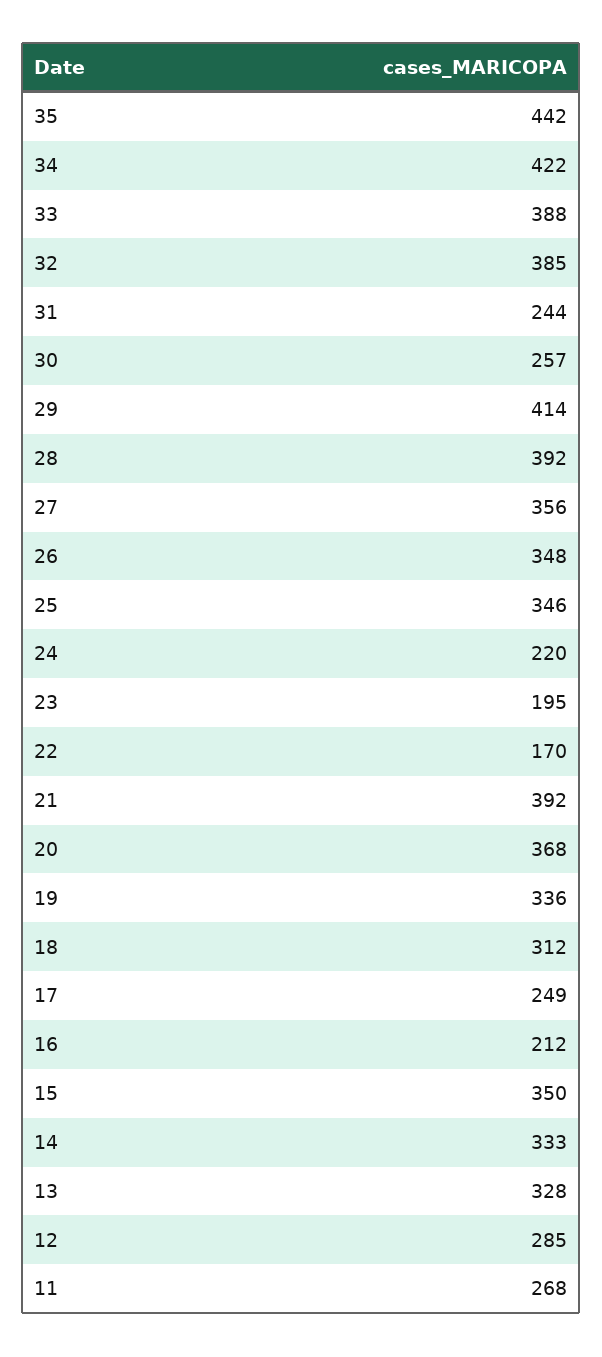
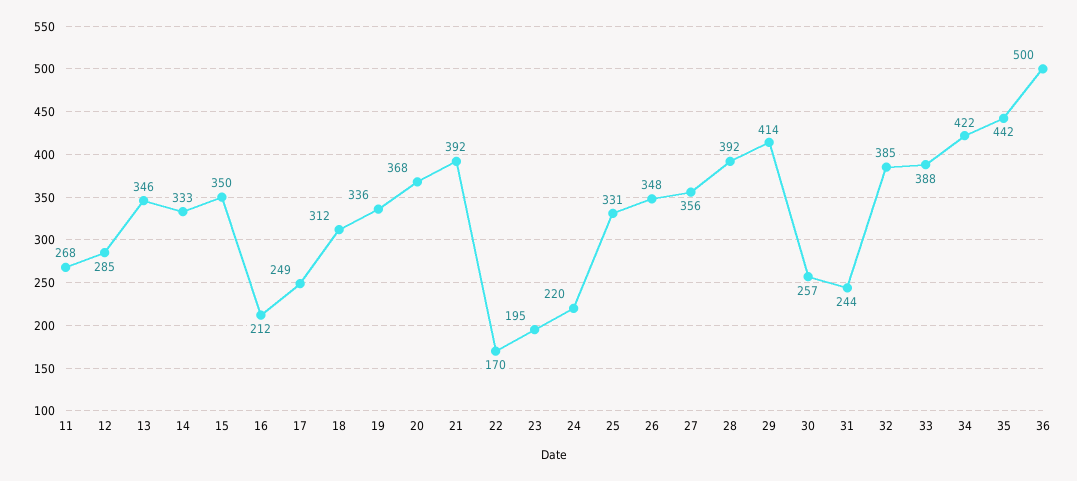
  {
    "35": 442,
    "34": 422,
    "33": 388,
    "32": 385,
    "31": 244,
    "30": 257,
    "29": 414,
    "28": 392,
    "27": 356,
    "26": 348,
-   "25": 346,
+   "25": 331,
    "24": 220,
    "23": 195,
    "22": 170,
    "21": 392,
    "20": 368,
    "19": 336,
    "18": 312,
    "17": 249,
    "16": 212,
    "15": 350,
    "14": 333,
-   "13": 328,
+   "13": 346,
    "12": 285,
-   "11": 268
+   "11": 268,
+   "36": 500
  }

